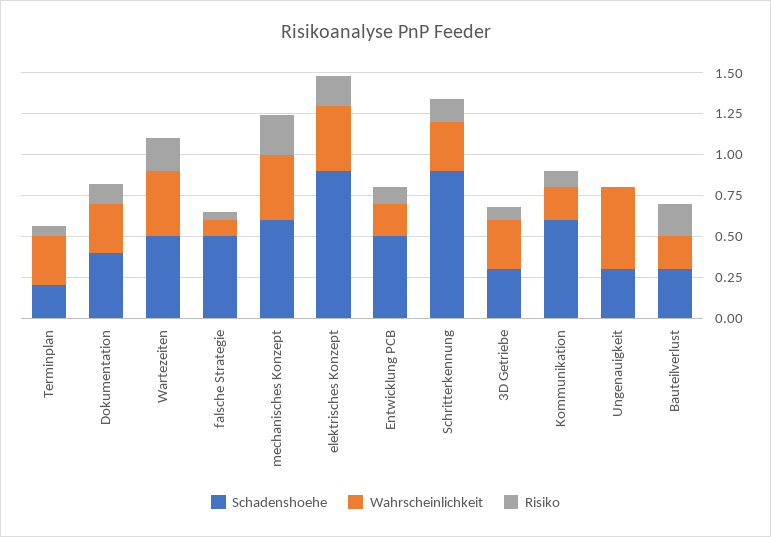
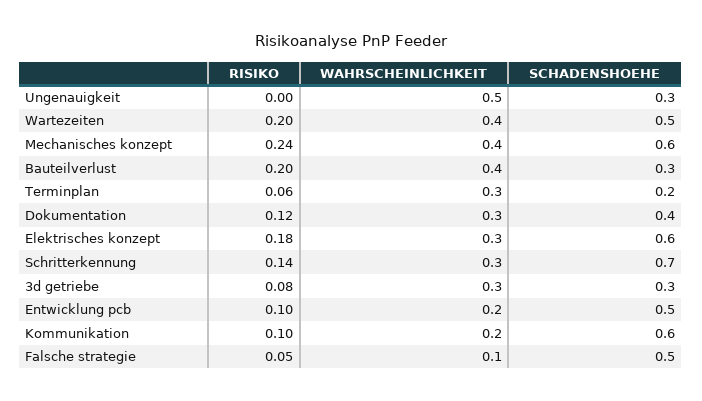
  {
    "Schadenshoehe": {
      "Terminplan": 0.2,
      "Dokumentation": 0.4,
      "Wartezeiten": 0.5,
      "falsche Strategie": 0.5,
      "mechanisches Konzept": 0.6,
-     "elektrisches Konzept": 0.9,
+     "elektrisches Konzept": 0.6,
      "Entwicklung PCB": 0.5,
-     "Schritterkennung": 0.9,
+     "Schritterkennung": 0.7,
      "3D Getriebe": 0.3,
      "Kommunikation": 0.6,
      "Ungenauigkeit": 0.3,
      "Bauteilverlust": 0.3
    },
    "Wahrscheinlichkeit": {
      "Terminplan": 0.3,
      "Dokumentation": 0.3,
      "Wartezeiten": 0.4,
      "falsche Strategie": 0.1,
      "mechanisches Konzept": 0.4,
-     "elektrisches Konzept": 0.4,
+     "elektrisches Konzept": 0.3,
      "Entwicklung PCB": 0.2,
      "Schritterkennung": 0.3,
      "3D Getriebe": 0.3,
      "Kommunikation": 0.2,
      "Ungenauigkeit": 0.5,
-     "Bauteilverlust": 0.2
+     "Bauteilverlust": 0.4
    },
    "Risiko": {
      "Terminplan": 0.06,
      "Dokumentation": 0.12,
      "Wartezeiten": 0.2,
      "falsche Strategie": 0.05,
      "mechanisches Konzept": 0.24,
      "elektrisches Konzept": 0.18,
      "Entwicklung PCB": 0.1,
      "Schritterkennung": 0.14,
      "3D Getriebe": 0.08,
      "Kommunikation": 0.1,
      "Ungenauigkeit": 0,
      "Bauteilverlust": 0.2
    }
  }

